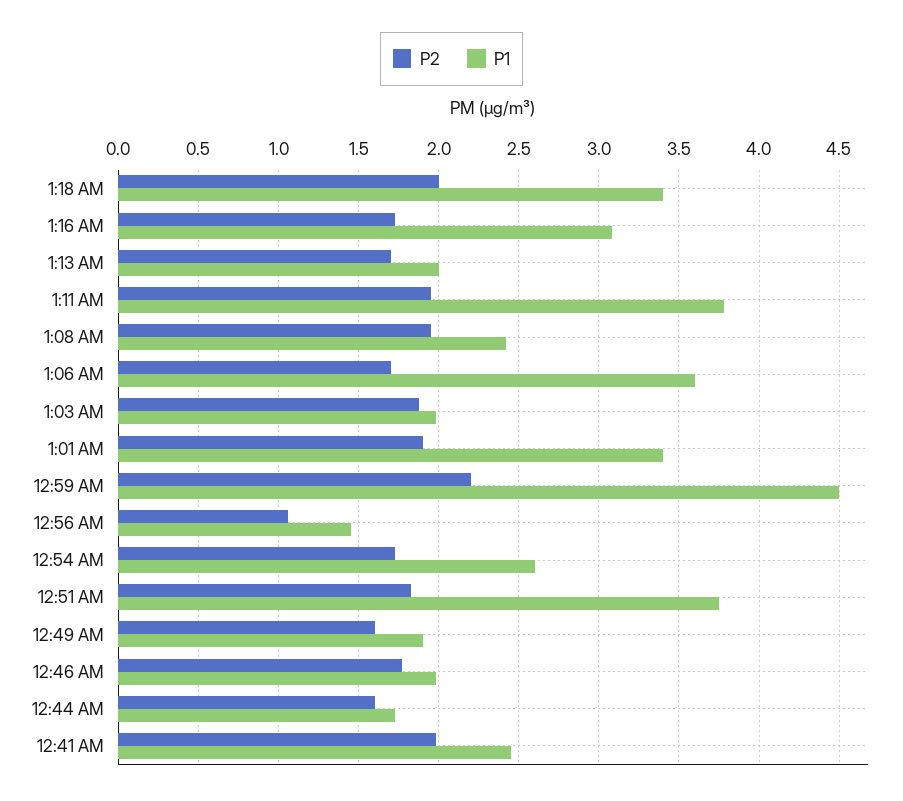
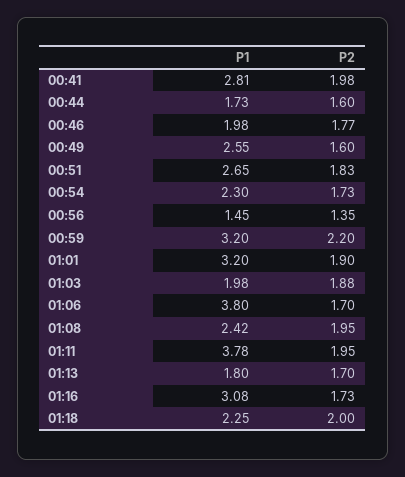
  {
    "P2": {
      "1:18 AM": 2,
      "1:16 AM": 1.73,
      "1:13 AM": 1.7,
      "1:11 AM": 1.95,
      "1:08 AM": 1.95,
      "1:06 AM": 1.7,
      "1:03 AM": 1.88,
      "1:01 AM": 1.9,
      "12:59 AM": 2.2,
-     "12:56 AM": 1.05,
+     "12:56 AM": 1.35,
      "12:54 AM": 1.73,
      "12:51 AM": 1.83,
      "12:49 AM": 1.6,
      "12:46 AM": 1.77,
      "12:44 AM": 1.6,
      "12:41 AM": 1.98
    },
    "P1": {
-     "1:18 AM": 3.4,
+     "1:18 AM": 2.25,
      "1:16 AM": 3.08,
-     "1:13 AM": 2,
+     "1:13 AM": 1.8,
      "1:11 AM": 3.78,
      "1:08 AM": 2.42,
-     "1:06 AM": 3.6,
+     "1:06 AM": 3.8,
      "1:03 AM": 1.98,
-     "1:01 AM": 3.4,
+     "1:01 AM": 3.2,
-     "12:59 AM": 4.5,
+     "12:59 AM": 3.2,
      "12:56 AM": 1.45,
-     "12:54 AM": 2.6,
+     "12:54 AM": 2.3,
-     "12:51 AM": 3.75,
+     "12:51 AM": 2.65,
-     "12:49 AM": 1.9,
+     "12:49 AM": 2.55,
      "12:46 AM": 1.98,
      "12:44 AM": 1.73,
-     "12:41 AM": 2.45
+     "12:41 AM": 2.81
    }
  }

